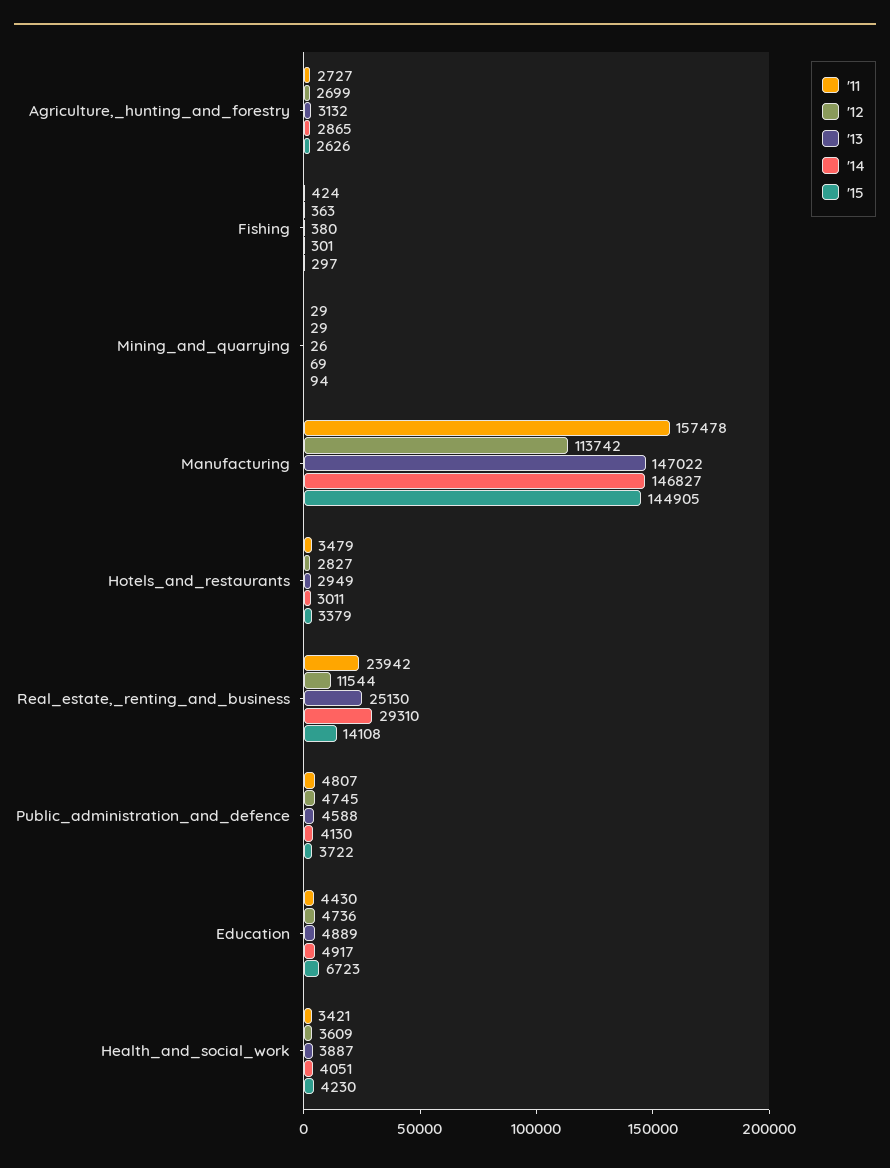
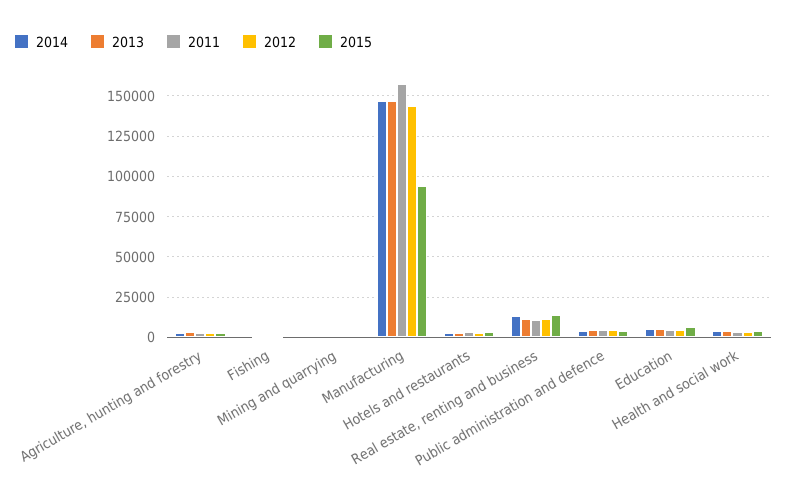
  {
    "'11": {
      "Agriculture,_hunting_and_forestry": 2727,
      "Fishing": 424,
      "Mining_and_quarrying": 29,
      "Manufacturing": 157478,
      "Hotels_and_restaurants": 3479,
-     "Real_estate,_renting_and_business": 23942,
+     "Real_estate,_renting_and_business": 10000,
      "Public_administration_and_defence": 4807,
      "Education": 4430,
      "Health_and_social_work": 3421
    },
    "'12": {
      "Agriculture,_hunting_and_forestry": 2699,
      "Fishing": 363,
      "Mining_and_quarrying": 29,
-     "Manufacturing": 113742,
+     "Manufacturing": 145000,
      "Hotels_and_restaurants": 2827,
      "Real_estate,_renting_and_business": 11544,
      "Public_administration_and_defence": 4745,
      "Education": 4736,
      "Health_and_social_work": 3609
    },
    "'13": {
      "Agriculture,_hunting_and_forestry": 3132,
      "Fishing": 380,
      "Mining_and_quarrying": 26,
      "Manufacturing": 147022,
      "Hotels_and_restaurants": 2949,
-     "Real_estate,_renting_and_business": 25130,
+     "Real_estate,_renting_and_business": 10000,
      "Public_administration_and_defence": 4588,
      "Education": 4889,
      "Health_and_social_work": 3887
    },
    "'14": {
      "Agriculture,_hunting_and_forestry": 2865,
      "Fishing": 301,
      "Mining_and_quarrying": 69,
      "Manufacturing": 146827,
      "Hotels_and_restaurants": 3011,
-     "Real_estate,_renting_and_business": 29310,
+     "Real_estate,_renting_and_business": 15000,
      "Public_administration_and_defence": 4130,
      "Education": 4917,
      "Health_and_social_work": 4051
    },
    "'15": {
      "Agriculture,_hunting_and_forestry": 2626,
      "Fishing": 297,
      "Mining_and_quarrying": 94,
-     "Manufacturing": 144905,
+     "Manufacturing": 95000,
      "Hotels_and_restaurants": 3379,
      "Real_estate,_renting_and_business": 14108,
      "Public_administration_and_defence": 3722,
      "Education": 6723,
      "Health_and_social_work": 4230
    }
  }

